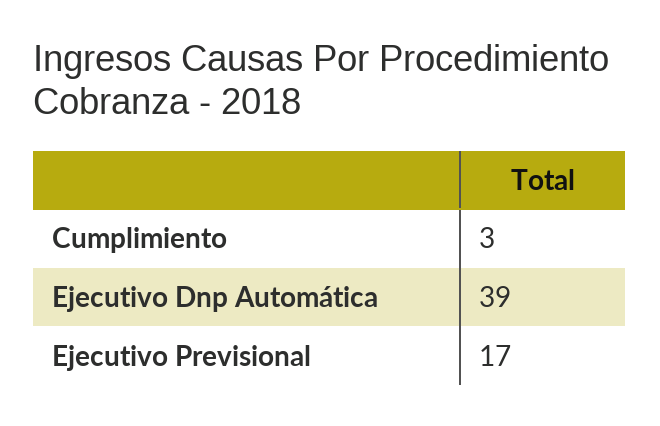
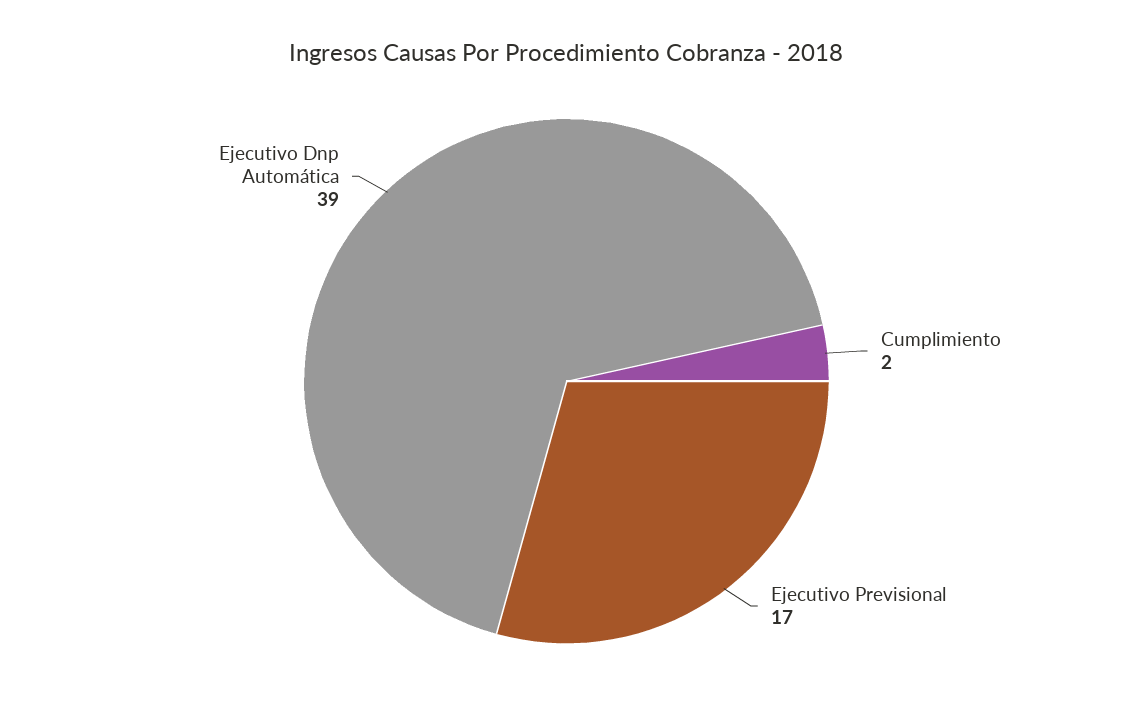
  {
-   "Cumplimiento": 3,
+   "Cumplimiento": 2,
    "Ejecutivo Dnp Automática": 39,
    "Ejecutivo Previsional": 17
  }

